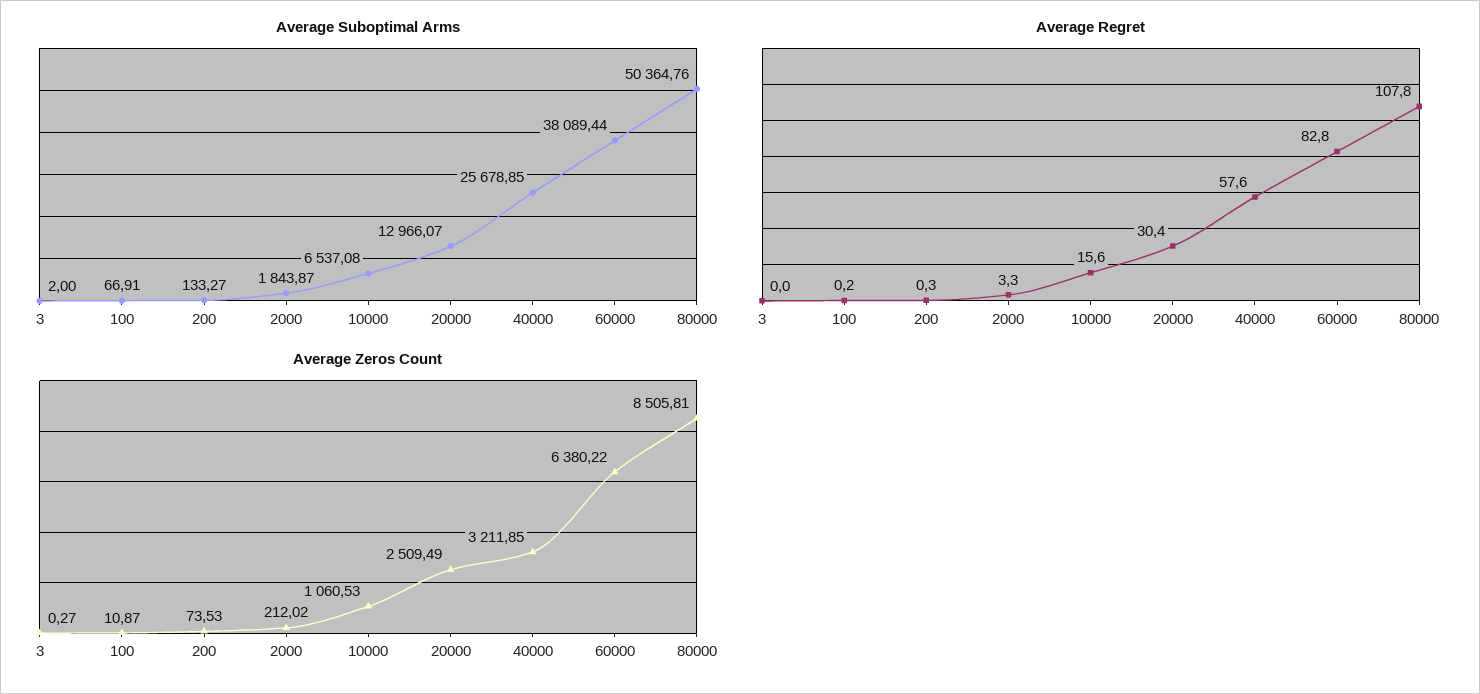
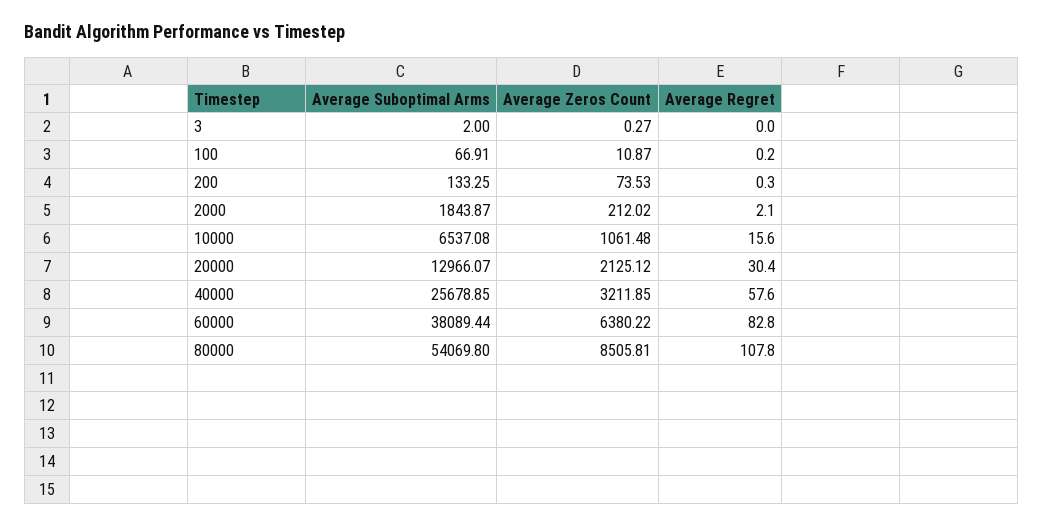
  {
    "Average Suboptimal Arms": {
      "3": 2,
      "100": 66.91,
-     "200": 133.27,
+     "200": 133.25,
      "2000": 1843.87,
      "10000": 6537.08,
      "20000": 12966.07,
      "40000": 25678.85,
      "60000": 38089.44,
-     "80000": 50364.76
+     "80000": 54069.8
    },
    "Average Regret": {
      "3": 0,
      "100": 0.2,
      "200": 0.3,
-     "2000": 3.3,
+     "2000": 2.1,
      "10000": 15.6,
      "20000": 30.4,
      "40000": 57.6,
      "60000": 82.8,
      "80000": 107.8
    },
    "Average Zeros Count": {
      "3": 0.27,
      "100": 10.87,
      "200": 73.53,
      "2000": 212.02,
-     "10000": 1060.53,
+     "10000": 1061.48,
-     "20000": 2509.49,
+     "20000": 2125.12,
      "40000": 3211.85,
      "60000": 6380.22,
      "80000": 8505.81
    }
  }

